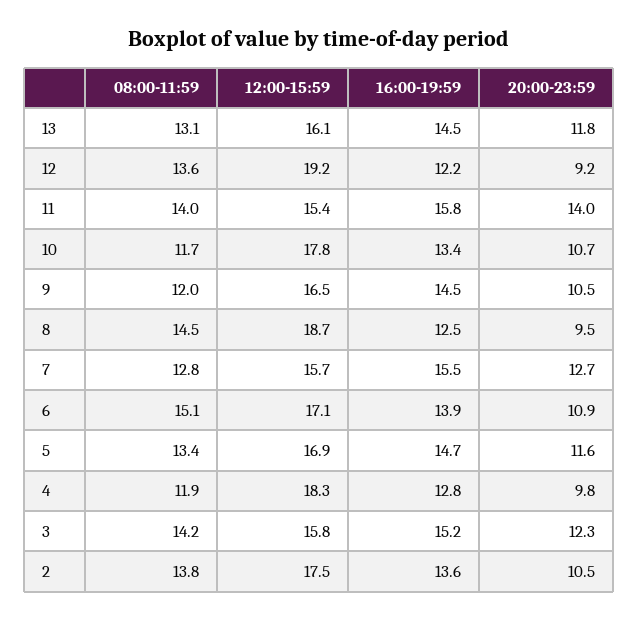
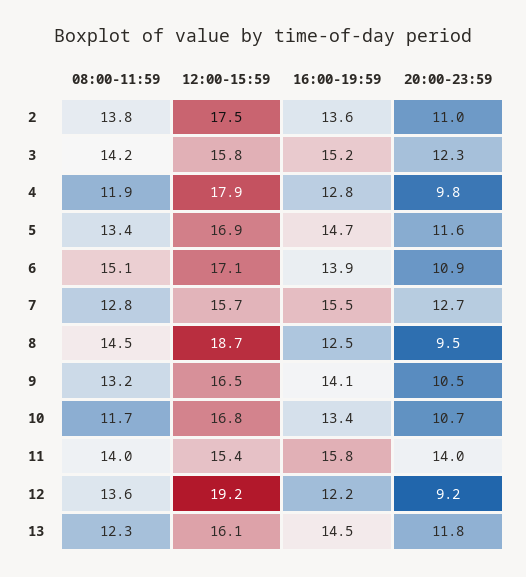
  {
    "08:00-11:59": {
-     "13": 13.1,
+     "13": 12.3,
      "12": 13.6,
      "11": 14,
      "10": 11.7,
-     "9": 12,
+     "9": 13.2,
      "8": 14.5,
      "7": 12.8,
      "6": 15.1,
      "5": 13.4,
      "4": 11.9,
      "3": 14.2,
      "2": 13.8
    },
    "12:00-15:59": {
      "13": 16.1,
      "12": 19.2,
      "11": 15.4,
-     "10": 17.8,
+     "10": 16.8,
      "9": 16.5,
      "8": 18.7,
      "7": 15.7,
      "6": 17.1,
      "5": 16.9,
-     "4": 18.3,
+     "4": 17.9,
      "3": 15.8,
      "2": 17.5
    },
    "16:00-19:59": {
      "13": 14.5,
      "12": 12.2,
      "11": 15.8,
      "10": 13.4,
-     "9": 14.5,
+     "9": 14.1,
      "8": 12.5,
      "7": 15.5,
      "6": 13.9,
      "5": 14.7,
      "4": 12.8,
      "3": 15.2,
      "2": 13.6
    },
    "20:00-23:59": {
      "13": 11.8,
      "12": 9.2,
      "11": 14,
      "10": 10.7,
      "9": 10.5,
      "8": 9.5,
      "7": 12.7,
      "6": 10.9,
      "5": 11.6,
      "4": 9.8,
      "3": 12.3,
-     "2": 10.5
+     "2": 11
    }
  }

